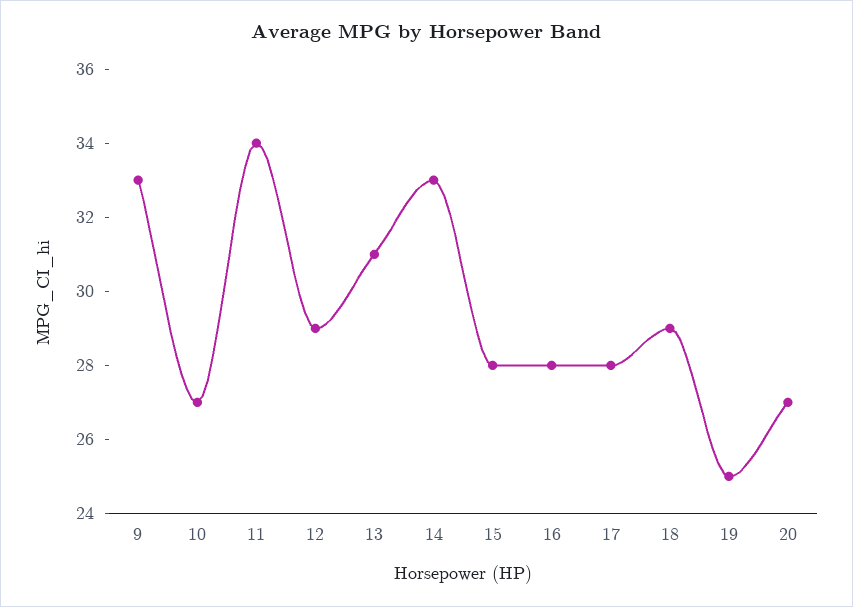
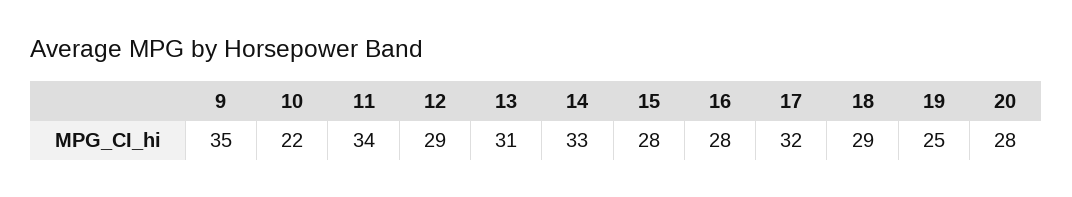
  {
-   "9": 33,
+   "9": 35,
-   "10": 27,
+   "10": 22,
    "11": 34,
    "12": 29,
    "13": 31,
    "14": 33,
    "15": 28,
    "16": 28,
-   "17": 28,
+   "17": 32,
    "18": 29,
    "19": 25,
-   "20": 27
+   "20": 28
  }

